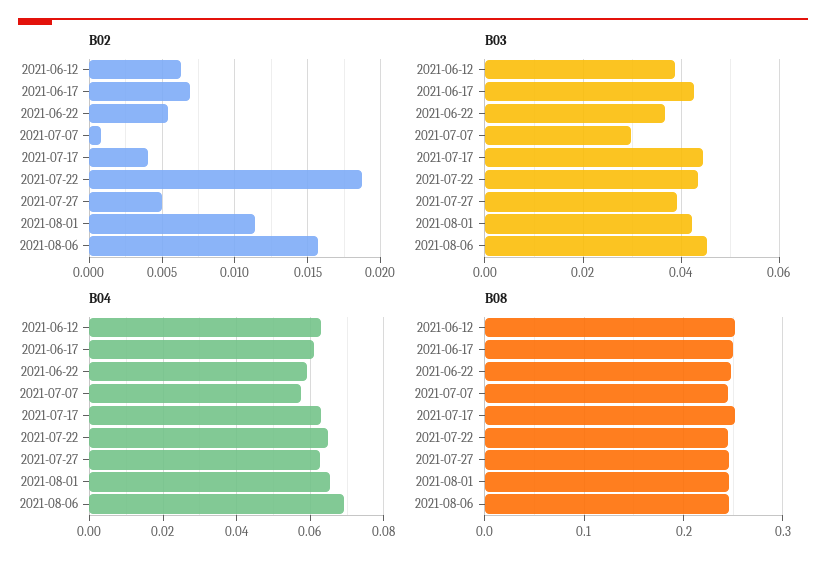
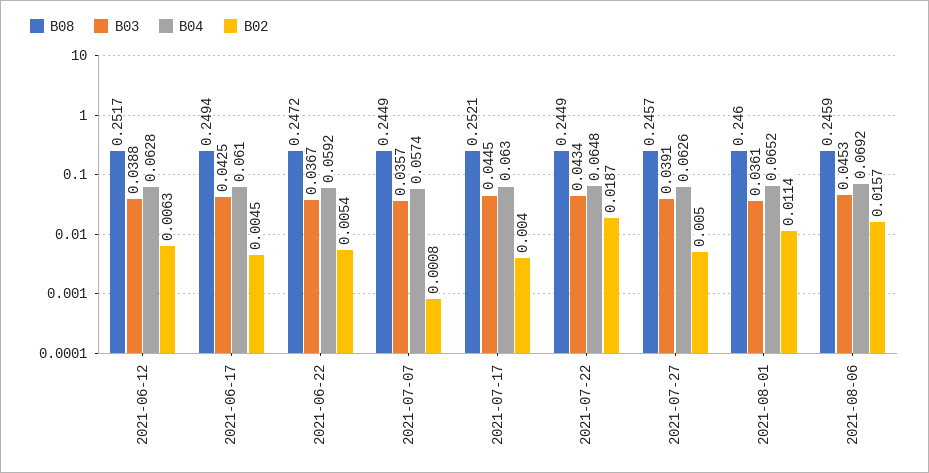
  {
    "B02": {
      "2021-06-12": 0.0063,
-     "2021-06-17": 0.007,
+     "2021-06-17": 0.0045,
      "2021-06-22": 0.0054,
      "2021-07-07": 0.0008,
      "2021-07-17": 0.004,
      "2021-07-22": 0.0187,
      "2021-07-27": 0.005,
      "2021-08-01": 0.0114,
      "2021-08-06": 0.0157
    },
    "B03": {
      "2021-06-12": 0.0388,
      "2021-06-17": 0.0425,
      "2021-06-22": 0.0367,
-     "2021-07-07": 0.03,
+     "2021-07-07": 0.0357,
      "2021-07-17": 0.0445,
      "2021-07-22": 0.0434,
      "2021-07-27": 0.0391,
-     "2021-08-01": 0.042,
+     "2021-08-01": 0.0361,
      "2021-08-06": 0.0453
    },
    "B04": {
      "2021-06-12": 0.0628,
      "2021-06-17": 0.061,
      "2021-06-22": 0.0592,
      "2021-07-07": 0.0574,
      "2021-07-17": 0.063,
      "2021-07-22": 0.0648,
      "2021-07-27": 0.0626,
      "2021-08-01": 0.0652,
      "2021-08-06": 0.0692
    },
    "B08": {
      "2021-06-12": 0.2517,
      "2021-06-17": 0.2494,
      "2021-06-22": 0.2472,
      "2021-07-07": 0.2449,
      "2021-07-17": 0.2521,
      "2021-07-22": 0.2449,
      "2021-07-27": 0.2457,
      "2021-08-01": 0.246,
      "2021-08-06": 0.2459
    }
  }

